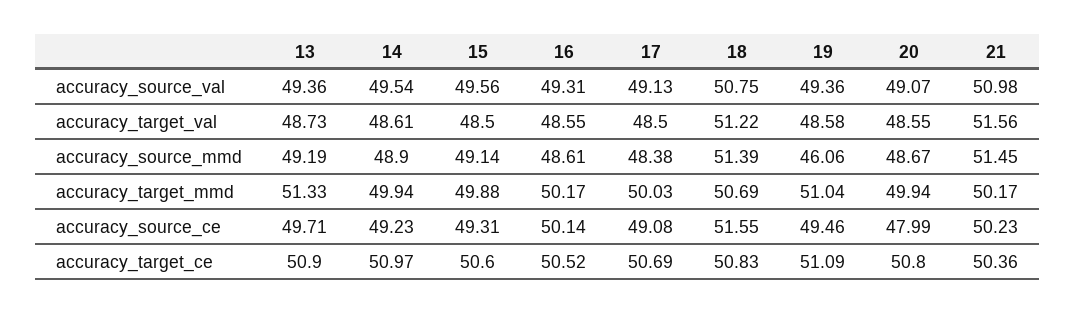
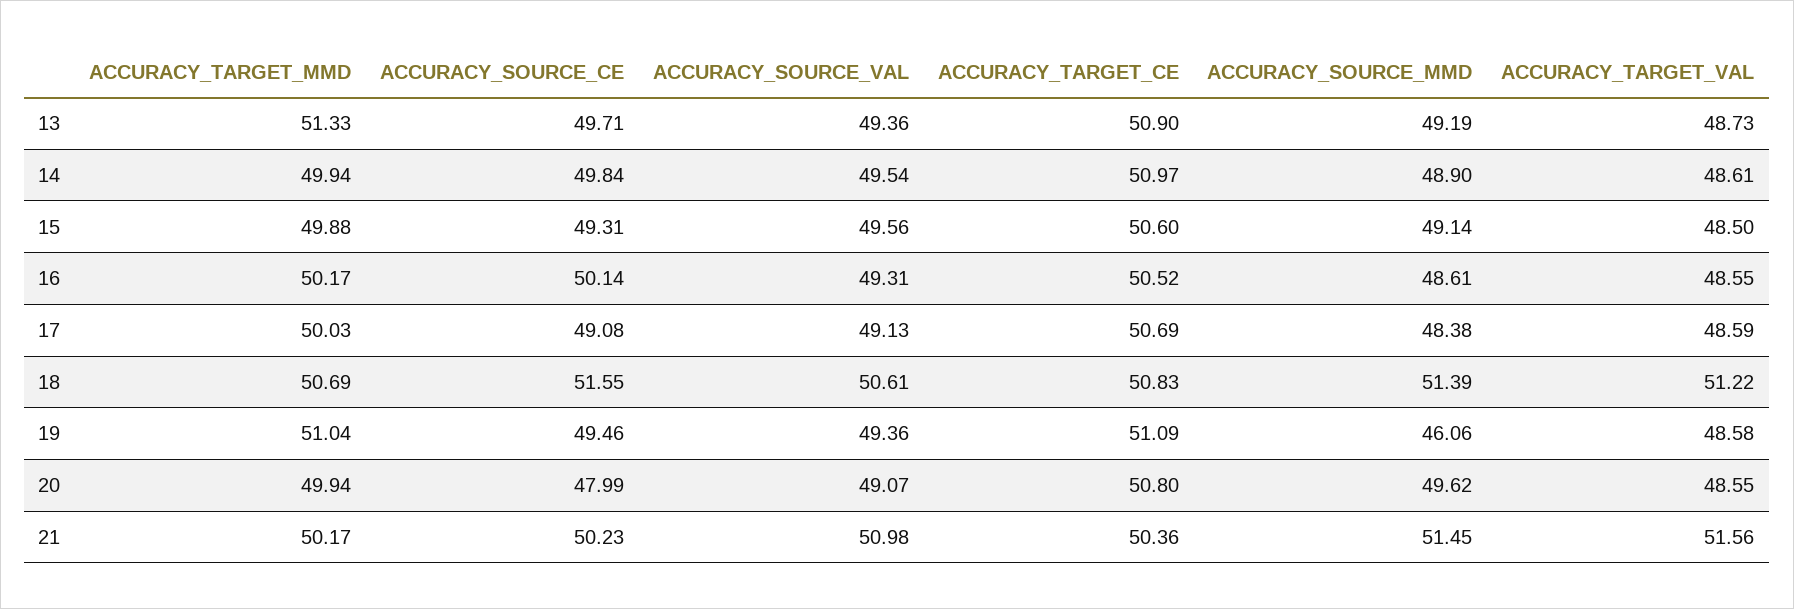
  {
    "13": {
      "accuracy_source_val": 49.36,
      "accuracy_target_val": 48.73,
      "accuracy_source_mmd": 49.19,
      "accuracy_target_mmd": 51.33,
      "accuracy_source_ce": 49.71,
      "accuracy_target_ce": 50.9
    },
    "14": {
      "accuracy_source_val": 49.54,
      "accuracy_target_val": 48.61,
      "accuracy_source_mmd": 48.9,
      "accuracy_target_mmd": 49.94,
-     "accuracy_source_ce": 49.23,
+     "accuracy_source_ce": 49.84,
      "accuracy_target_ce": 50.97
    },
    "15": {
      "accuracy_source_val": 49.56,
      "accuracy_target_val": 48.5,
      "accuracy_source_mmd": 49.14,
      "accuracy_target_mmd": 49.88,
      "accuracy_source_ce": 49.31,
      "accuracy_target_ce": 50.6
    },
    "16": {
      "accuracy_source_val": 49.31,
      "accuracy_target_val": 48.55,
      "accuracy_source_mmd": 48.61,
      "accuracy_target_mmd": 50.17,
      "accuracy_source_ce": 50.14,
      "accuracy_target_ce": 50.52
    },
    "17": {
      "accuracy_source_val": 49.13,
-     "accuracy_target_val": 48.5,
+     "accuracy_target_val": 48.59,
      "accuracy_source_mmd": 48.38,
      "accuracy_target_mmd": 50.03,
      "accuracy_source_ce": 49.08,
      "accuracy_target_ce": 50.69
    },
    "18": {
-     "accuracy_source_val": 50.75,
+     "accuracy_source_val": 50.61,
      "accuracy_target_val": 51.22,
      "accuracy_source_mmd": 51.39,
      "accuracy_target_mmd": 50.69,
      "accuracy_source_ce": 51.55,
      "accuracy_target_ce": 50.83
    },
    "19": {
      "accuracy_source_val": 49.36,
      "accuracy_target_val": 48.58,
      "accuracy_source_mmd": 46.06,
      "accuracy_target_mmd": 51.04,
      "accuracy_source_ce": 49.46,
      "accuracy_target_ce": 51.09
    },
    "20": {
      "accuracy_source_val": 49.07,
      "accuracy_target_val": 48.55,
-     "accuracy_source_mmd": 48.67,
+     "accuracy_source_mmd": 49.62,
      "accuracy_target_mmd": 49.94,
      "accuracy_source_ce": 47.99,
      "accuracy_target_ce": 50.8
    },
    "21": {
      "accuracy_source_val": 50.98,
      "accuracy_target_val": 51.56,
      "accuracy_source_mmd": 51.45,
      "accuracy_target_mmd": 50.17,
      "accuracy_source_ce": 50.23,
      "accuracy_target_ce": 50.36
    }
  }

